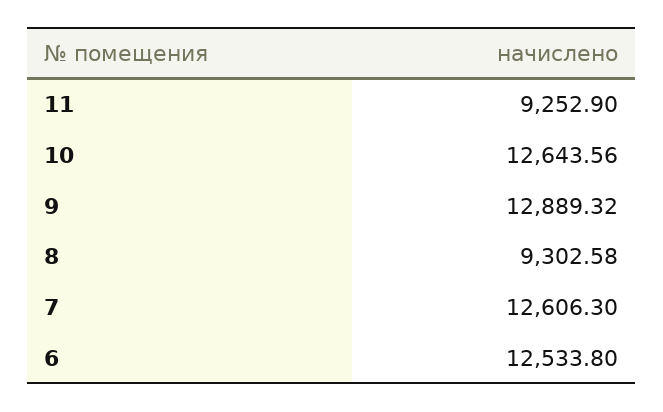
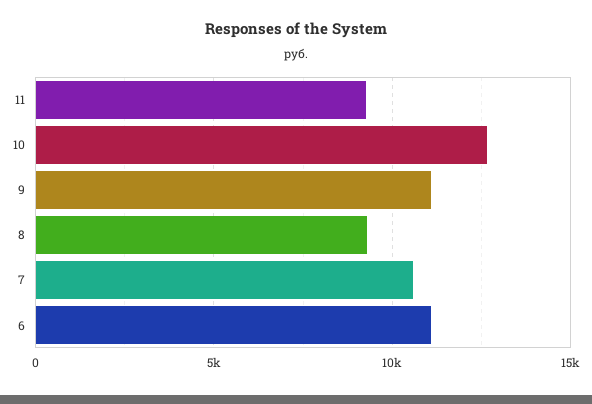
  {
    "11": 9252.9,
    "10": 12643.56,
-   "9": 12889.32,
+   "9": 11000,
    "8": 9302.58,
-   "7": 12606.3,
+   "7": 10500,
-   "6": 12533.8
+   "6": 11000
  }

